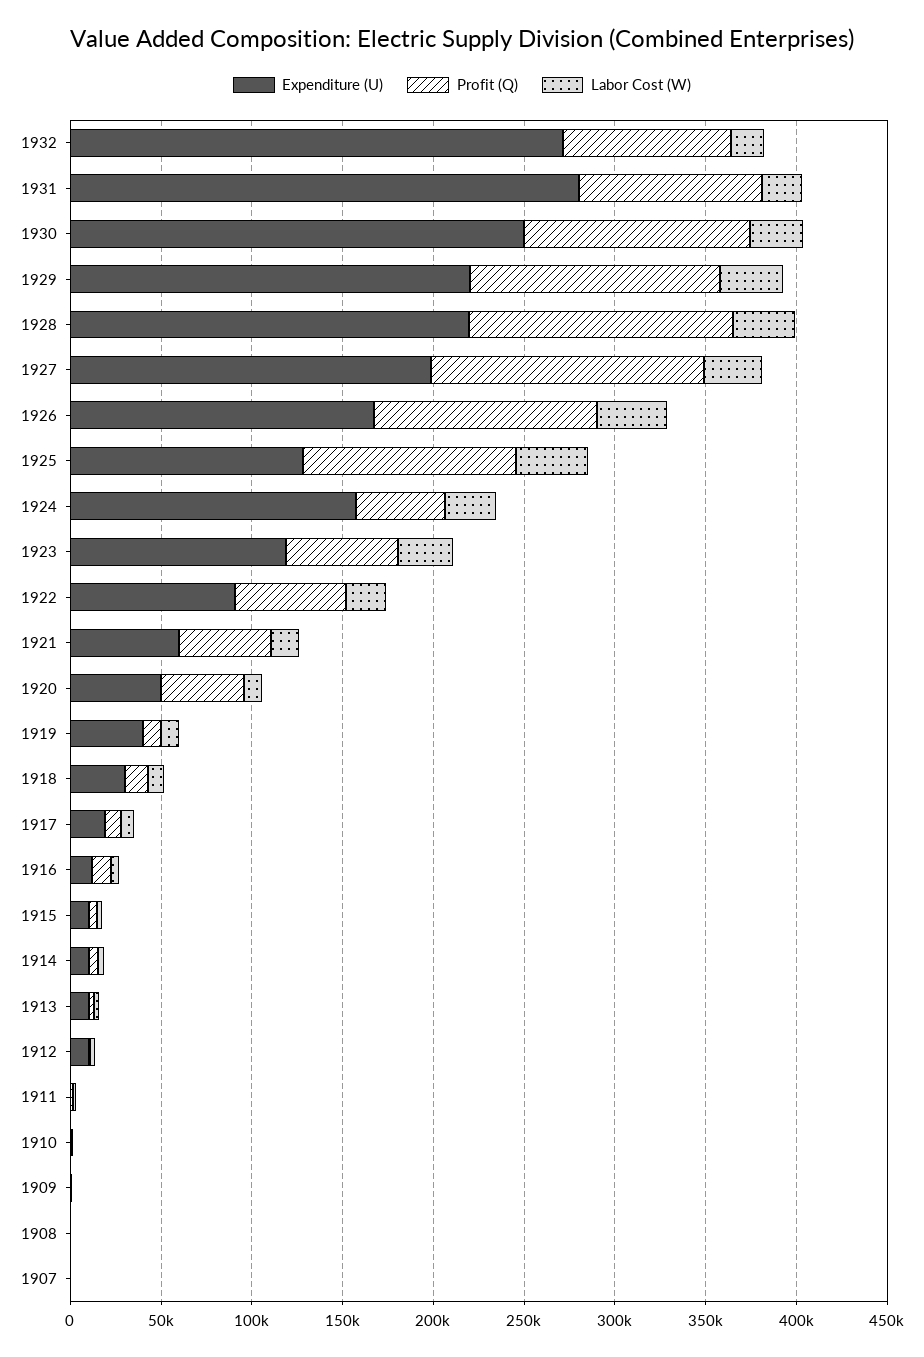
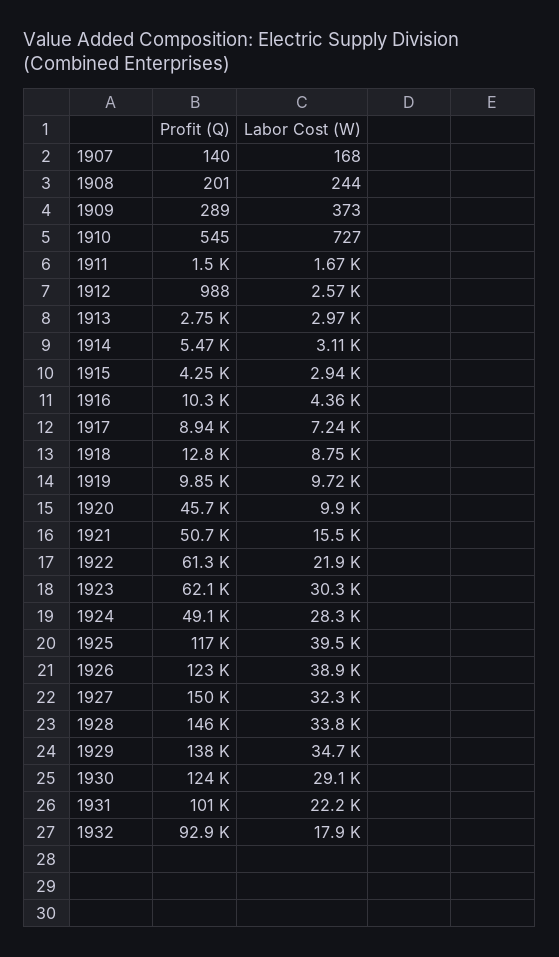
  {
-   "Expenditure (U)": {
-     "1932": 270000,
-     "1931": 280000,
-     "1930": 250000,
-     "1929": 220000,
-     "1928": 220000,
-     "1927": 200000,
-     "1926": 170000,
-     "1925": 130000,
-     "1924": 160000,
-     "1923": 120000,
-     "1922": 90000,
-     "1921": 60000,
-     "1920": 50000,
-     "1919": 40000,
-     "1918": 30000,
-     "1917": 20000,
-     "1916": 10000,
-     "1915": 10000,
-     "1914": 10000,
-     "1913": 10000,
-     "1912": 10000,
-     "1911": 0,
-     "1910": 0,
-     "1909": 0,
-     "1908": 0,
-     "1907": 0
-   },
    "Profit (Q)": {
      "1932": 92900,
      "1931": 101000,
      "1930": 124000,
      "1929": 138000,
      "1928": 146000,
      "1927": 150000,
      "1926": 123000,
      "1925": 117000,
      "1924": 49100,
      "1923": 62100,
      "1922": 61300,
      "1921": 50700,
      "1920": 45700,
      "1919": 9850,
      "1918": 12800,
      "1917": 8940,
      "1916": 10300,
      "1915": 4250,
      "1914": 5470,
      "1913": 2750,
      "1912": 988,
      "1911": 1500,
      "1910": 545,
      "1909": 289,
      "1908": 201,
      "1907": 140
    },
    "Labor Cost (W)": {
      "1932": 17900,
      "1931": 22200,
      "1930": 29100,
      "1929": 34700,
      "1928": 33800,
      "1927": 32300,
      "1926": 38900,
      "1925": 39500,
      "1924": 28300,
      "1923": 30300,
      "1922": 21900,
      "1921": 15500,
      "1920": 9900,
      "1919": 9720,
      "1918": 8750,
      "1917": 7240,
      "1916": 4360,
      "1915": 2940,
      "1914": 3110,
      "1913": 2970,
      "1912": 2570,
      "1911": 1670,
      "1910": 727,
      "1909": 373,
      "1908": 244,
      "1907": 168
    }
  }

